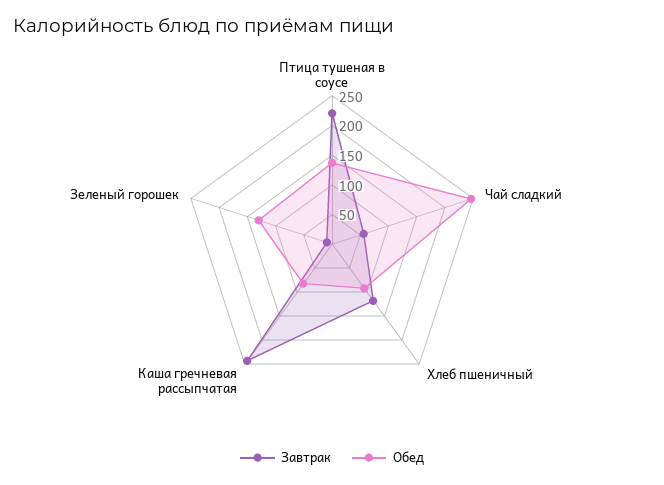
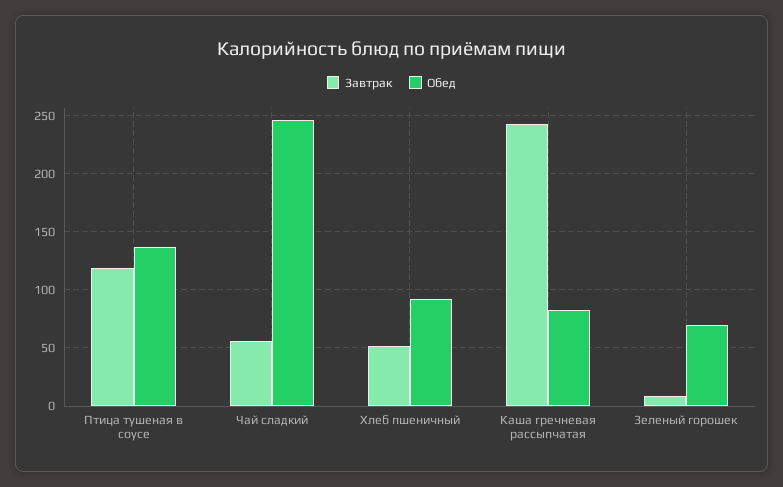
  {
    "Завтрак": {
-     "Птица тушеная в соусе": 225,
+     "Птица тушеная в соусе": 120,
      "Чай сладкий": 60,
-     "Хлеб пшеничный": 125,
+     "Хлеб пшеничный": 50,
      "Каша гречневая рассыпчатая": 240,
      "Зеленый горошек": 10
    },
    "Обед": {
      "Птица тушеная в соусе": 140,
      "Чай сладкий": 250,
      "Хлеб пшеничный": 90,
      "Каша гречневая рассыпчатая": 80,
-     "Зеленый горошек": 125
+     "Зеленый горошек": 70
    }
  }

